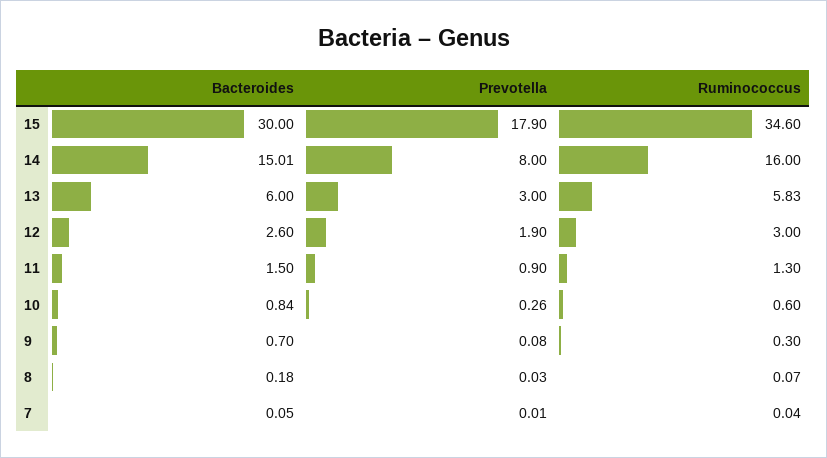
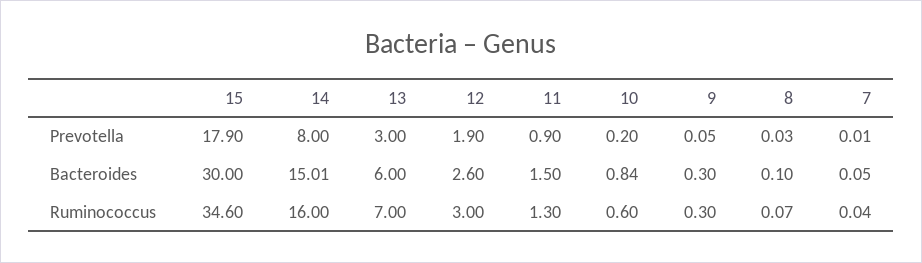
  {
    "Bacteroides": {
      "15": 30,
      "14": 15.01,
      "13": 6,
      "12": 2.6,
      "11": 1.5,
      "10": 0.84,
-     "9": 0.7,
+     "9": 0.3,
-     "8": 0.18,
+     "8": 0.1,
      "7": 0.05
    },
    "Prevotella": {
      "15": 17.9,
      "14": 8,
      "13": 3,
      "12": 1.9,
      "11": 0.9,
-     "10": 0.26,
+     "10": 0.2,
-     "9": 0.08,
+     "9": 0.05,
      "8": 0.03,
      "7": 0.01
    },
    "Ruminococcus": {
      "15": 34.6,
      "14": 16,
-     "13": 5.83,
+     "13": 7,
      "12": 3,
      "11": 1.3,
      "10": 0.6,
      "9": 0.3,
      "8": 0.07,
      "7": 0.04
    }
  }

